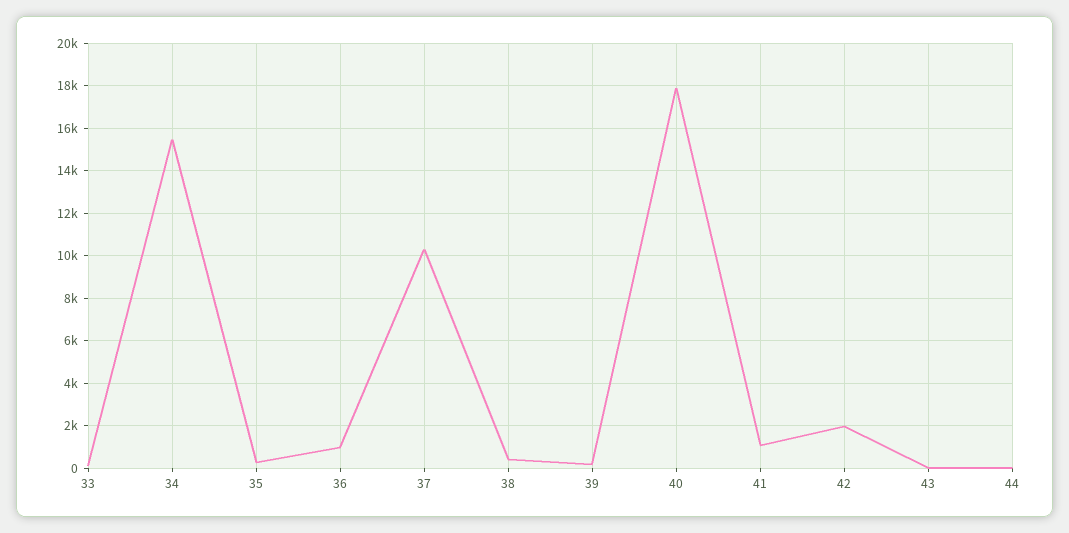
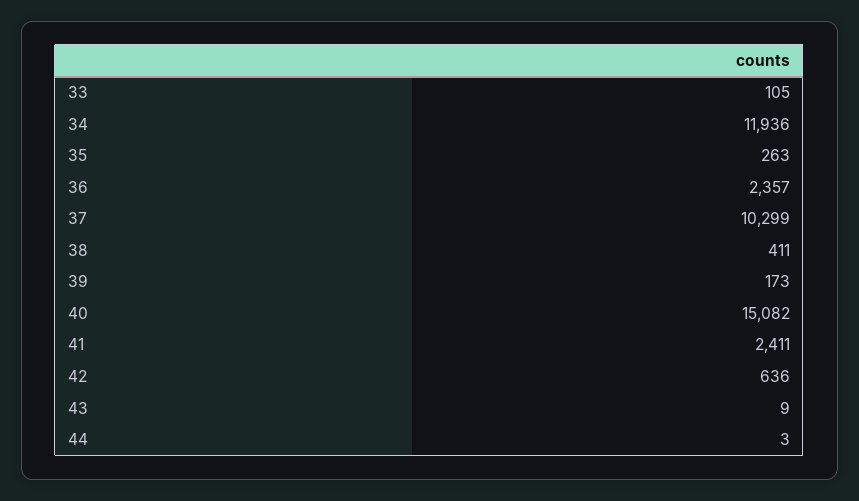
  {
    "33": 105,
-   "34": 15500,
+   "34": 11936,
    "35": 263,
-   "36": 1000,
+   "36": 2357,
    "37": 10299,
    "38": 411,
    "39": 173,
-   "40": 18000,
+   "40": 15082,
-   "41": 1000,
+   "41": 2411,
-   "42": 2000,
+   "42": 636,
    "43": 9,
    "44": 3
  }

